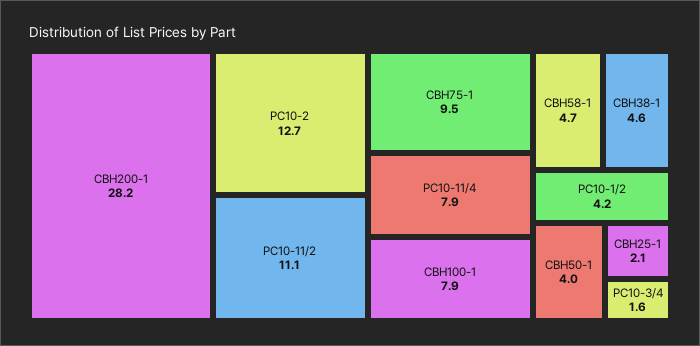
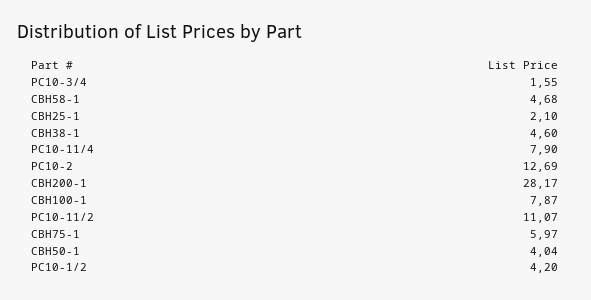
  {
    "CBH200-1": 28.17,
    "PC10-2": 12.69,
    "PC10-11/2": 11.07,
-   "CBH75-1": 9.5,
+   "CBH75-1": 5.97,
    "PC10-11/4": 7.9,
    "CBH100-1": 7.87,
    "CBH58-1": 4.68,
    "CBH38-1": 4.6,
    "PC10-1/2": 4.2,
    "CBH50-1": 4.04,
    "CBH25-1": 2.1,
    "PC10-3/4": 1.55
  }

